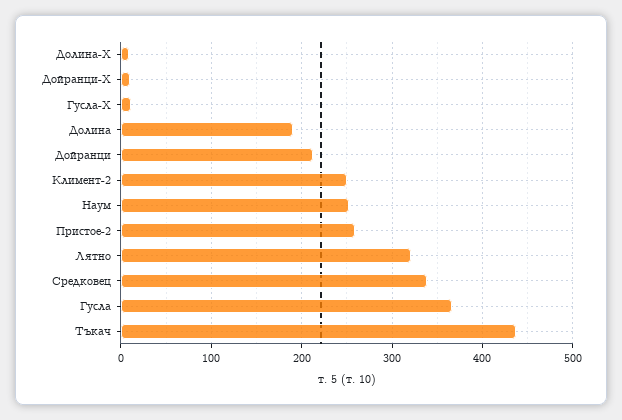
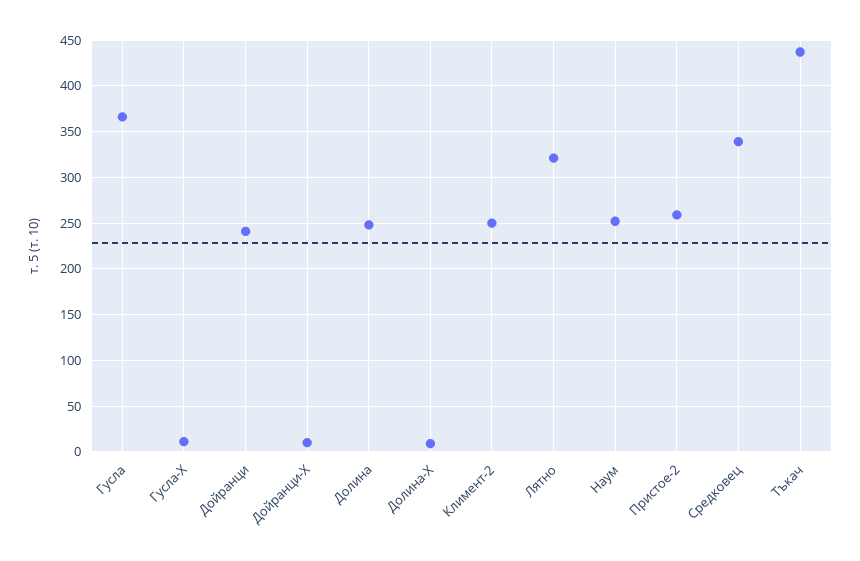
  {
    "Долина-Х": 10,
    "Дойранци-Х": 10,
    "Гусла-Х": 10,
-   "Долина": 190,
+   "Долина": 250,
-   "Дойранци": 210,
+   "Дойранци": 240,
    "Климент-2": 250,
    "Наум": 250,
    "Пристое-2": 260,
    "Лятно": 320,
    "Средковец": 340,
    "Гусла": 370,
    "Тъкач": 440
  }

